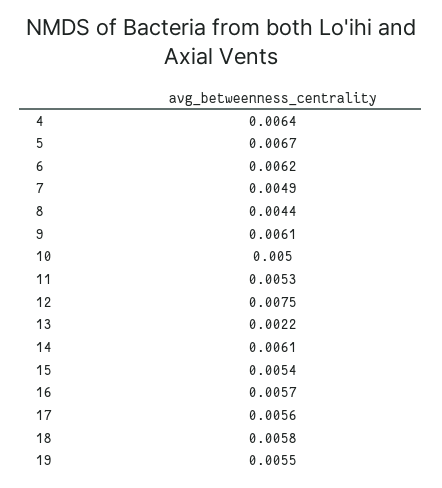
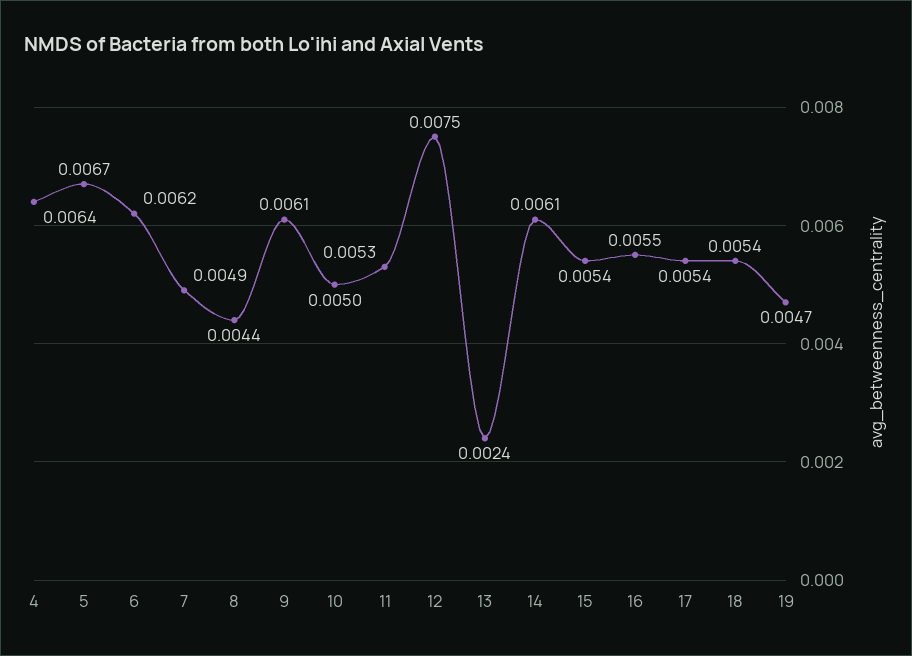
  {
    "4": 0.0064,
    "5": 0.0067,
    "6": 0.0062,
    "7": 0.0049,
    "8": 0.0044,
    "9": 0.0061,
    "10": 0.005,
    "11": 0.0053,
    "12": 0.0075,
-   "13": 0.0022,
+   "13": 0.0024,
    "14": 0.0061,
    "15": 0.0054,
-   "16": 0.0057,
+   "16": 0.0055,
-   "17": 0.0056,
+   "17": 0.0054,
-   "18": 0.0058,
+   "18": 0.0054,
-   "19": 0.0055
+   "19": 0.0047
  }

